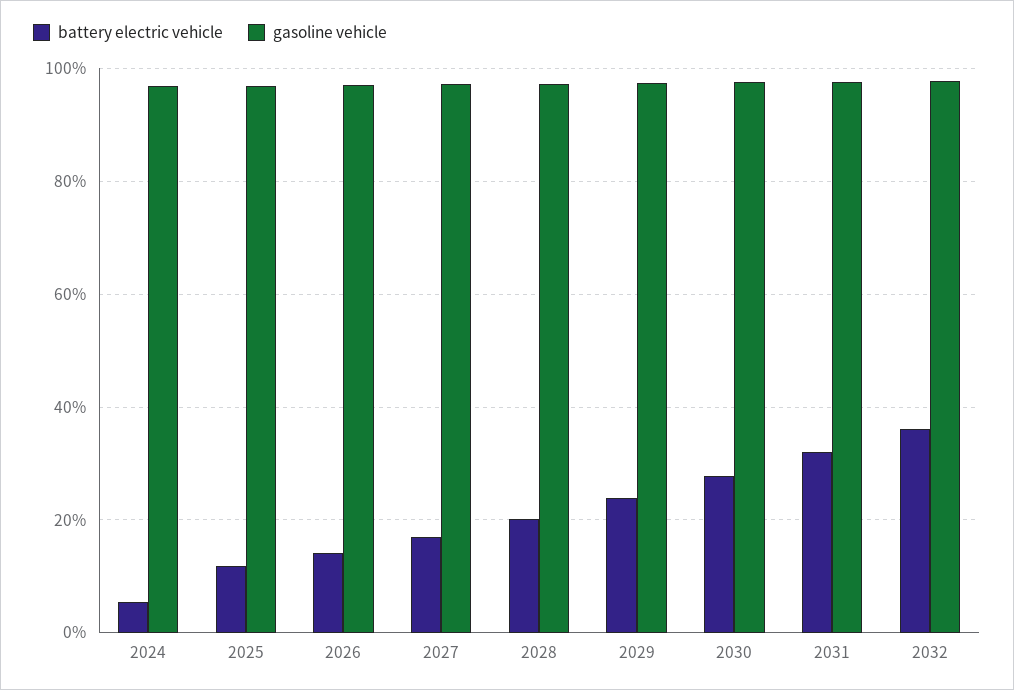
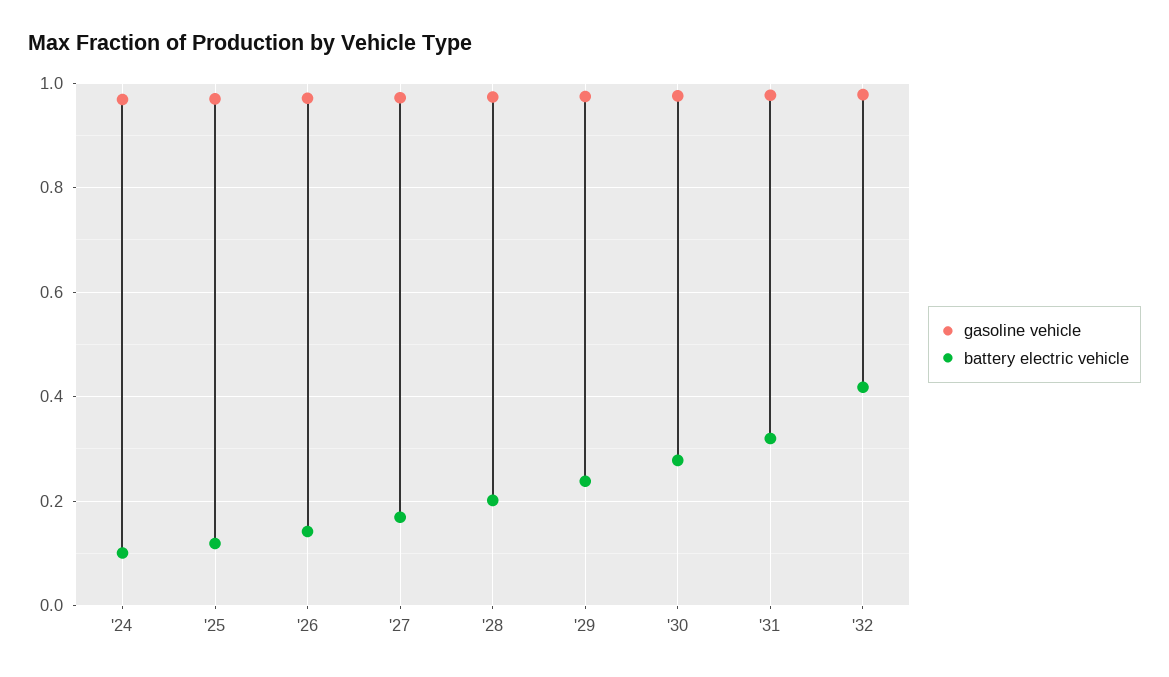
  {
    "battery electric vehicle": {
-     "2024": 0.06,
+     "2024": 0.1,
      "2025": 0.12,
      "2026": 0.14,
      "2027": 0.16,
      "2028": 0.2,
      "2029": 0.24,
      "2030": 0.28,
      "2031": 0.32,
-     "2032": 0.36
+     "2032": 0.42
    },
    "gasoline vehicle": {
      "2024": 0.96,
      "2025": 0.96,
      "2026": 0.98,
      "2027": 0.98,
      "2028": 0.98,
      "2029": 0.98,
      "2030": 0.98,
      "2031": 0.98,
      "2032": 0.98
    }
  }

